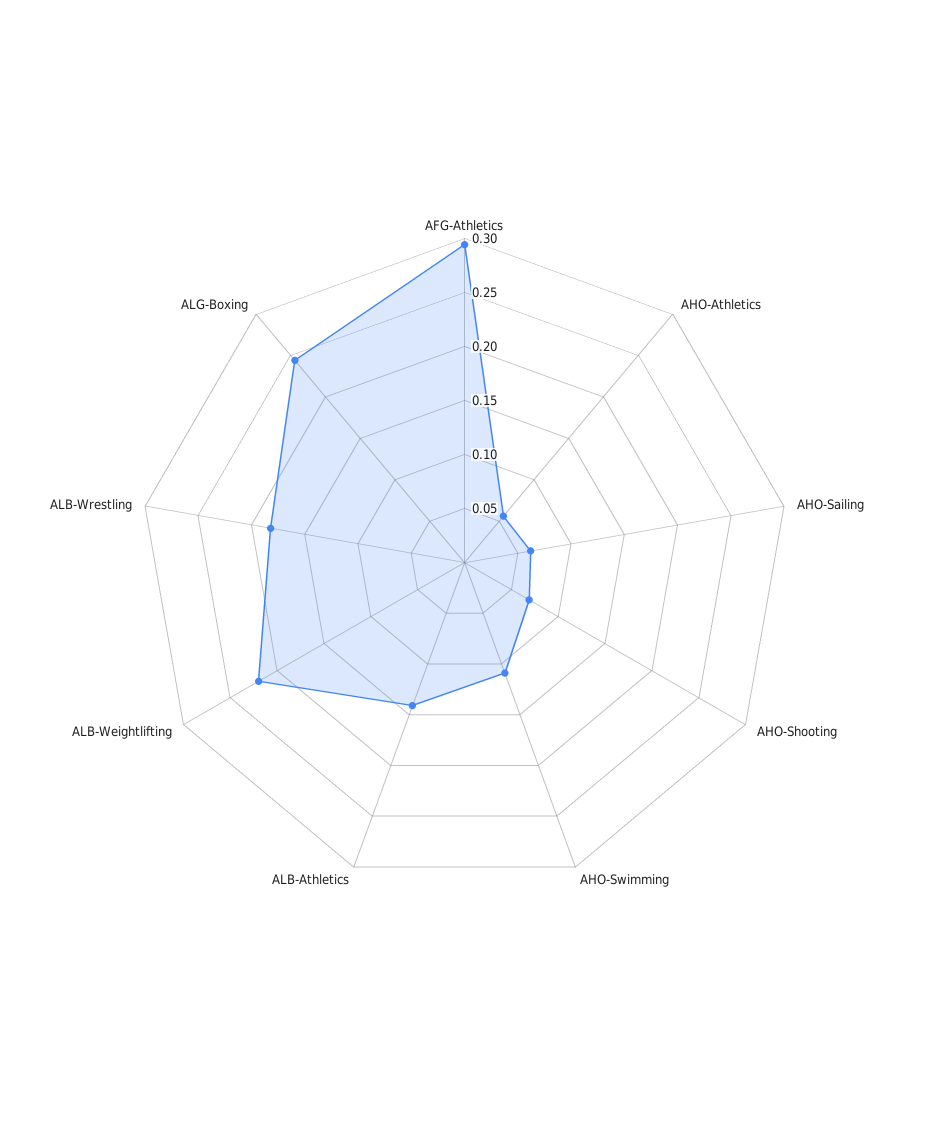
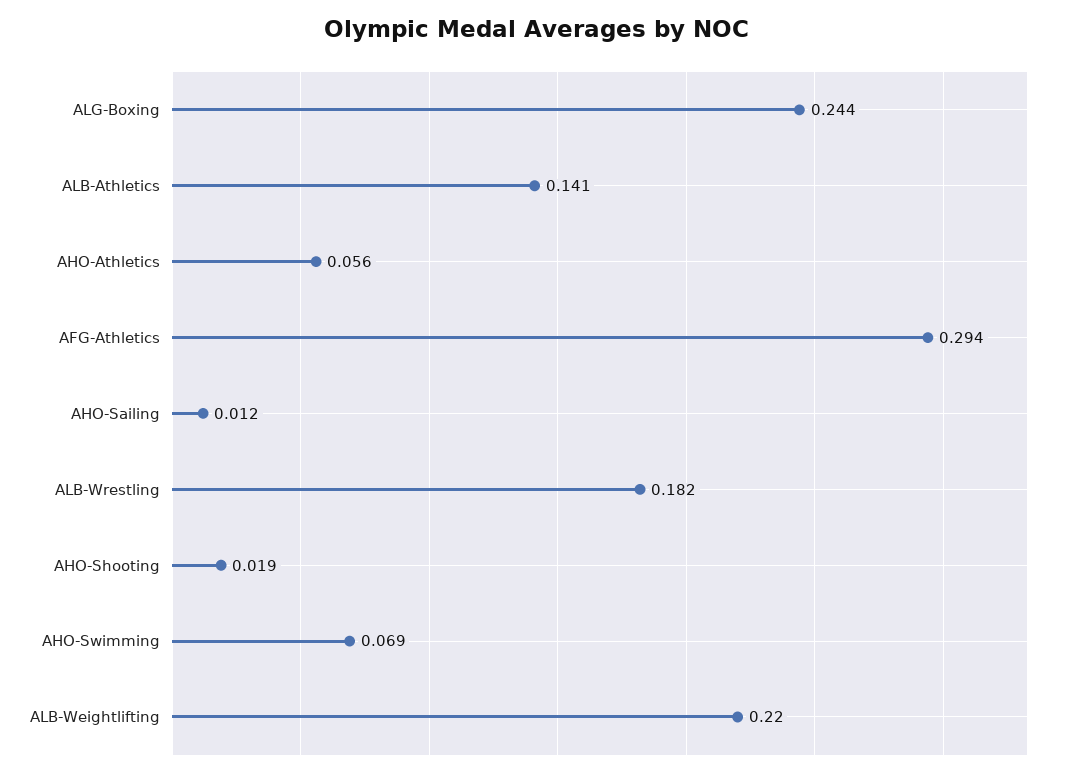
  {
    "AFG-Athletics": 0.294,
    "AHO-Athletics": 0.056,
-   "AHO-Sailing": 0.06,
+   "AHO-Sailing": 0.012,
-   "AHO-Shooting": 0.07,
+   "AHO-Shooting": 0.019,
-   "AHO-Swimming": 0.11,
+   "AHO-Swimming": 0.069,
    "ALB-Athletics": 0.141,
    "ALB-Weightlifting": 0.22,
    "ALB-Wrestling": 0.182,
    "ALG-Boxing": 0.244
  }

